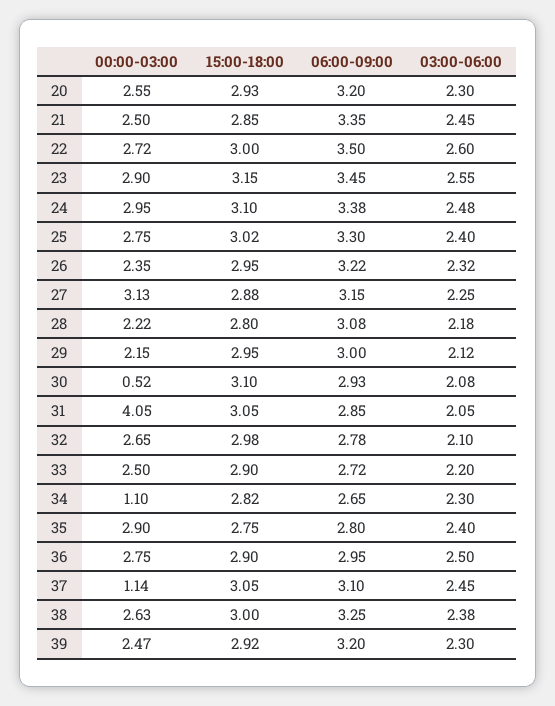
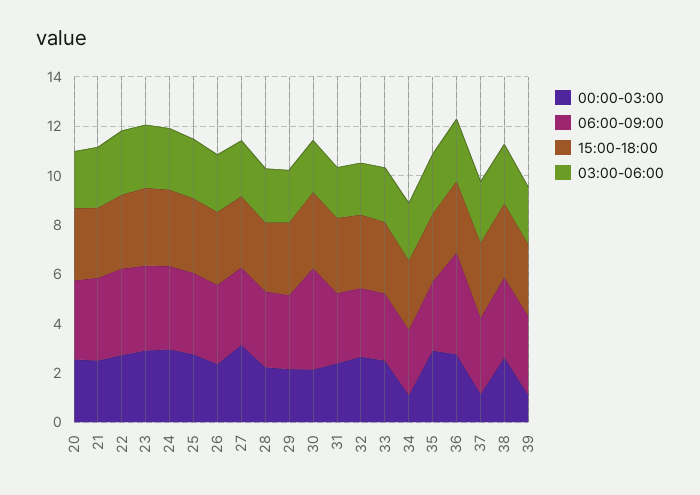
  {
    "00:00-03:00": {
      "20": 2.55,
      "21": 2.5,
      "22": 2.72,
      "23": 2.9,
      "24": 2.95,
      "25": 2.75,
      "26": 2.35,
      "27": 3.13,
      "28": 2.22,
      "29": 2.15,
-     "30": 0.52,
+     "30": 2,
-     "31": 4.05,
+     "31": 2.5,
      "32": 2.65,
      "33": 2.5,
      "34": 1.1,
      "35": 2.9,
      "36": 2.75,
      "37": 1.14,
      "38": 2.63,
-     "39": 2.47
+     "39": 1
    },
    "15:00-18:00": {
      "20": 2.93,
      "21": 2.85,
      "22": 3,
      "23": 3.15,
      "24": 3.1,
      "25": 3.02,
      "26": 2.95,
      "27": 2.88,
      "28": 2.8,
      "29": 2.95,
      "30": 3.1,
      "31": 3.05,
      "32": 2.98,
      "33": 2.9,
      "34": 2.82,
      "35": 2.75,
      "36": 2.9,
      "37": 3.05,
      "38": 3,
      "39": 2.92
    },
    "06:00-09:00": {
      "20": 3.2,
      "21": 3.35,
      "22": 3.5,
      "23": 3.45,
      "24": 3.38,
      "25": 3.3,
      "26": 3.22,
      "27": 3.15,
      "28": 3.08,
      "29": 3,
-     "30": 2.93,
+     "30": 4,
      "31": 2.85,
      "32": 2.78,
      "33": 2.72,
      "34": 2.65,
      "35": 2.8,
-     "36": 2.95,
+     "36": 4,
      "37": 3.1,
      "38": 3.25,
      "39": 3.2
    },
    "03:00-06:00": {
      "20": 2.3,
      "21": 2.45,
      "22": 2.6,
      "23": 2.55,
      "24": 2.48,
      "25": 2.4,
      "26": 2.32,
      "27": 2.25,
      "28": 2.18,
      "29": 2.12,
      "30": 2.08,
      "31": 2.05,
      "32": 2.1,
      "33": 2.2,
      "34": 2.3,
      "35": 2.4,
      "36": 2.5,
      "37": 2.45,
      "38": 2.38,
      "39": 2.3
    }
  }

